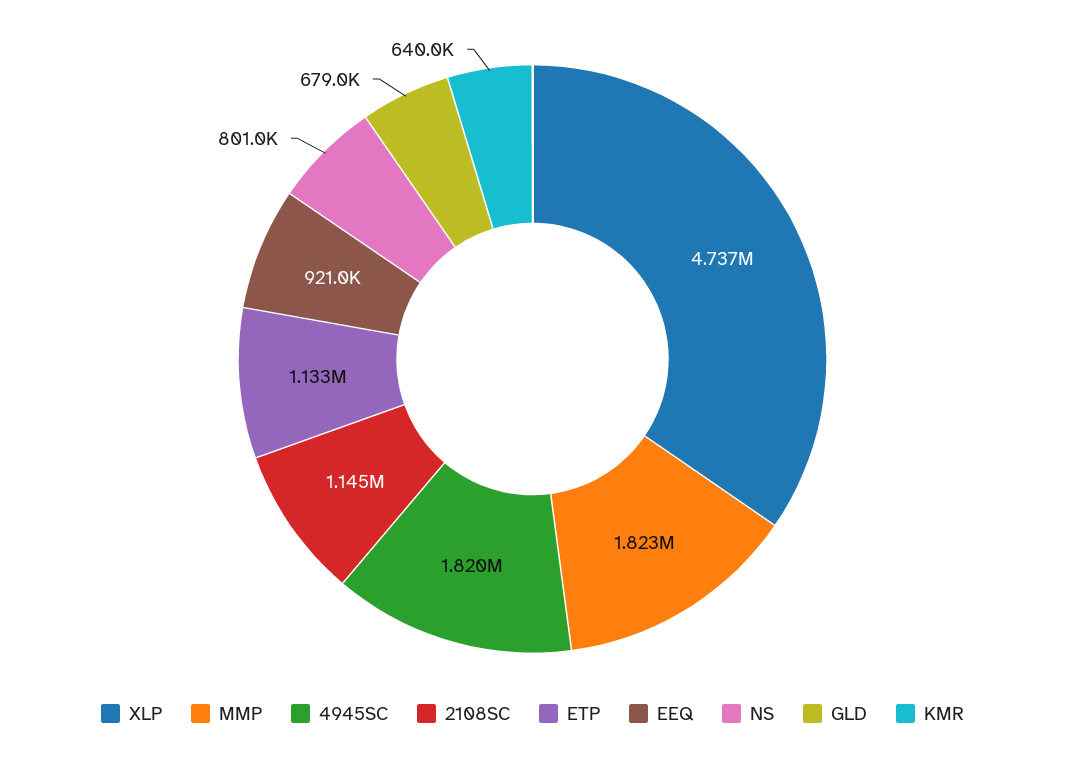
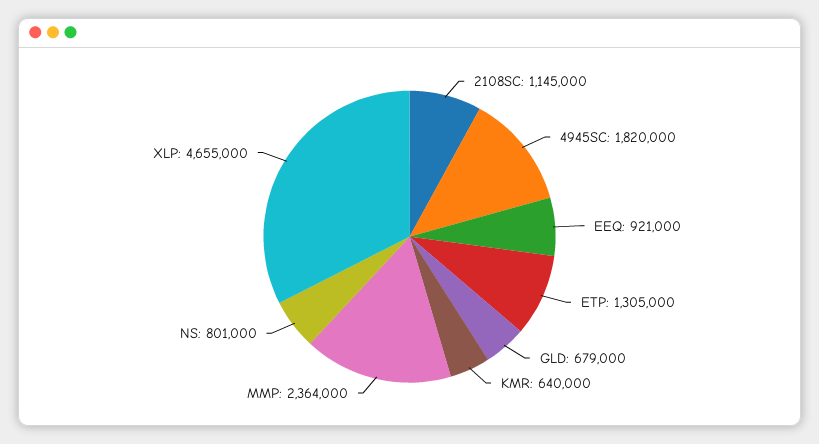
  {
-   "XLP": 4737000,
+   "XLP": 4655000,
-   "MMP": 1823000,
+   "MMP": 2364000,
    "4945SC": 1820000,
    "2108SC": 1145000,
-   "ETP": 1133000,
+   "ETP": 1305000,
    "EEQ": 921000,
    "NS": 801000,
    "GLD": 679000,
    "KMR": 640000
  }

